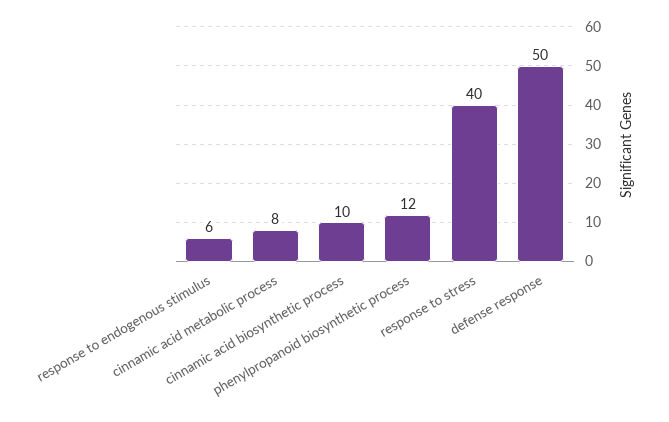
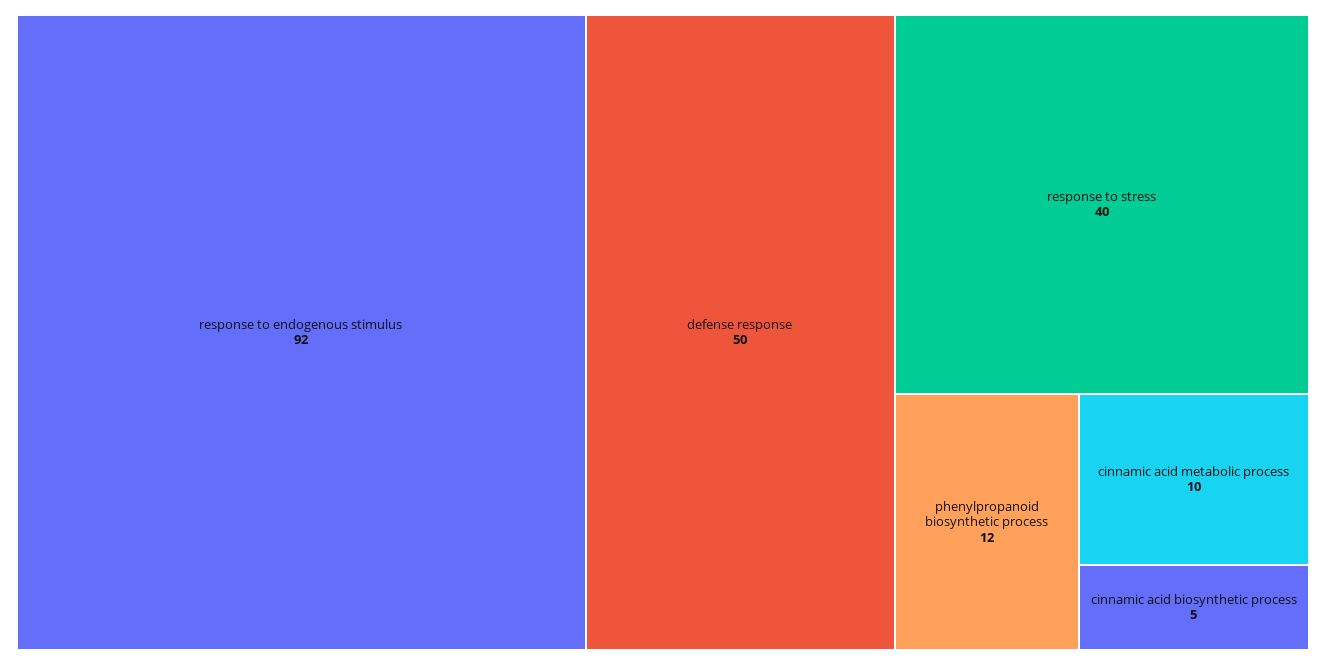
  {
-   "response to endogenous stimulus": 6,
+   "response to endogenous stimulus": 92,
-   "cinnamic acid metabolic process": 8,
+   "cinnamic acid metabolic process": 10,
-   "cinnamic acid biosynthetic process": 10,
+   "cinnamic acid biosynthetic process": 5,
    "phenylpropanoid biosynthetic process": 12,
    "response to stress": 40,
    "defense response": 50
  }

